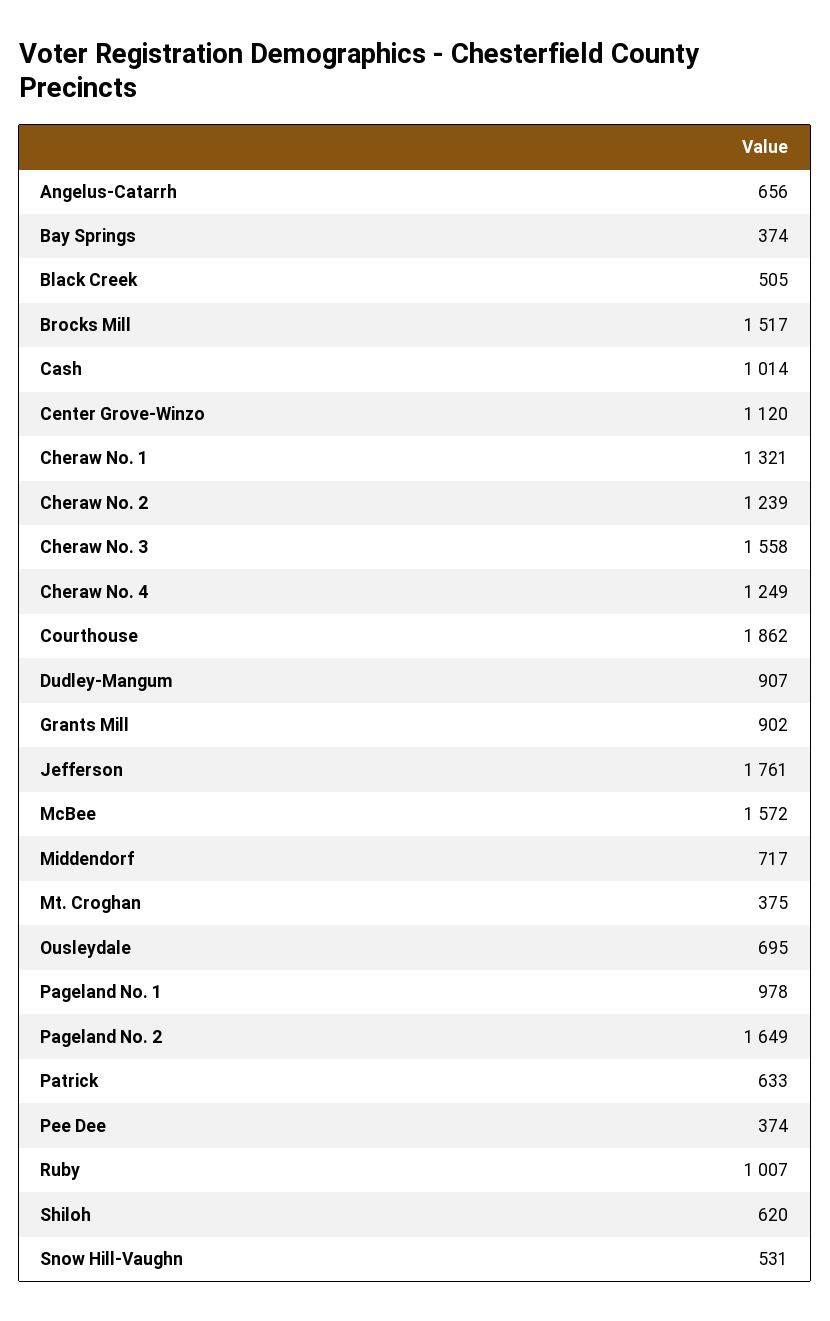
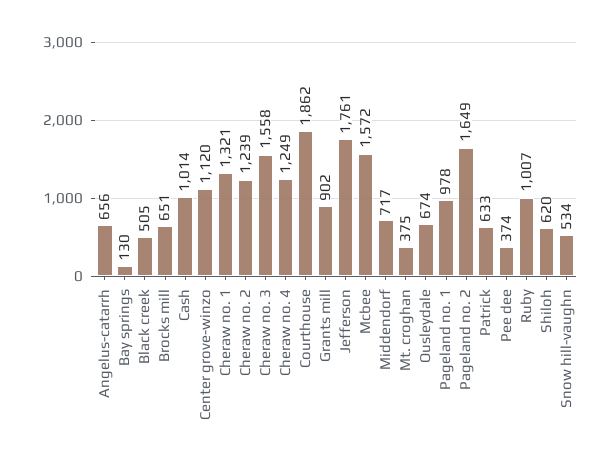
  {
    "Angelus-Catarrh": 656,
-   "Bay Springs": 374,
+   "Bay Springs": 130,
    "Black Creek": 505,
-   "Brocks Mill": 1517,
+   "Brocks Mill": 651,
    "Cash": 1014,
    "Center Grove-Winzo": 1120,
    "Cheraw No. 1": 1321,
    "Cheraw No. 2": 1239,
    "Cheraw No. 3": 1558,
    "Cheraw No. 4": 1249,
    "Courthouse": 1862,
-   "Dudley-Mangum": 907,
    "Grants Mill": 902,
    "Jefferson": 1761,
    "McBee": 1572,
    "Middendorf": 717,
    "Mt. Croghan": 375,
-   "Ousleydale": 695,
+   "Ousleydale": 674,
    "Pageland No. 1": 978,
    "Pageland No. 2": 1649,
    "Patrick": 633,
    "Pee Dee": 374,
    "Ruby": 1007,
    "Shiloh": 620,
-   "Snow Hill-Vaughn": 531
+   "Snow Hill-Vaughn": 534
  }

